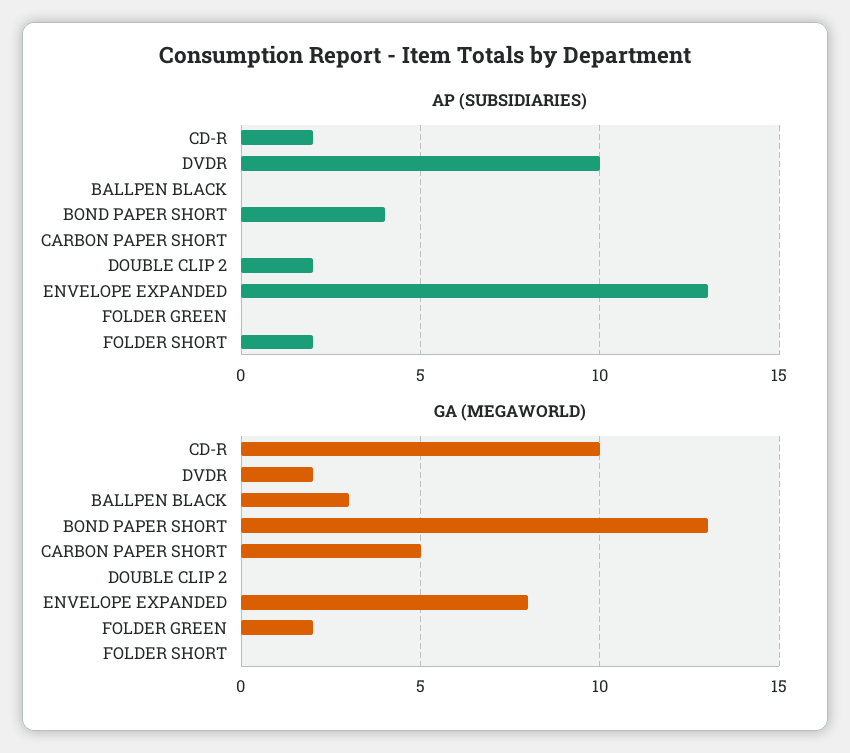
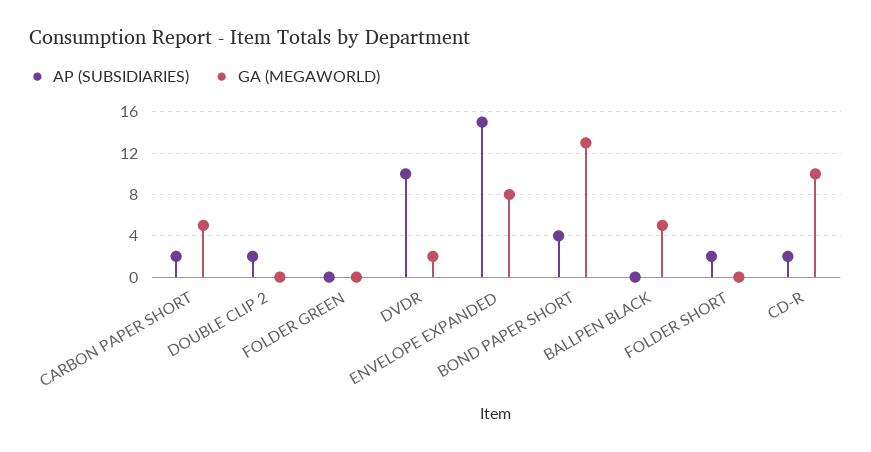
  {
    "AP (SUBSIDIARIES)": {
      "CD-R": 2,
      "DVDR": 10,
      "BALLPEN BLACK": 0,
      "BOND PAPER SHORT": 4,
-     "CARBON PAPER SHORT": 0,
+     "CARBON PAPER SHORT": 2,
      "DOUBLE CLIP 2": 2,
-     "ENVELOPE EXPANDED": 13,
+     "ENVELOPE EXPANDED": 15,
      "FOLDER GREEN": 0,
      "FOLDER SHORT": 2
    },
    "GA (MEGAWORLD)": {
      "CD-R": 10,
      "DVDR": 2,
-     "BALLPEN BLACK": 3,
+     "BALLPEN BLACK": 5,
      "BOND PAPER SHORT": 13,
      "CARBON PAPER SHORT": 5,
      "DOUBLE CLIP 2": 0,
      "ENVELOPE EXPANDED": 8,
-     "FOLDER GREEN": 2,
+     "FOLDER GREEN": 0,
      "FOLDER SHORT": 0
    }
  }

